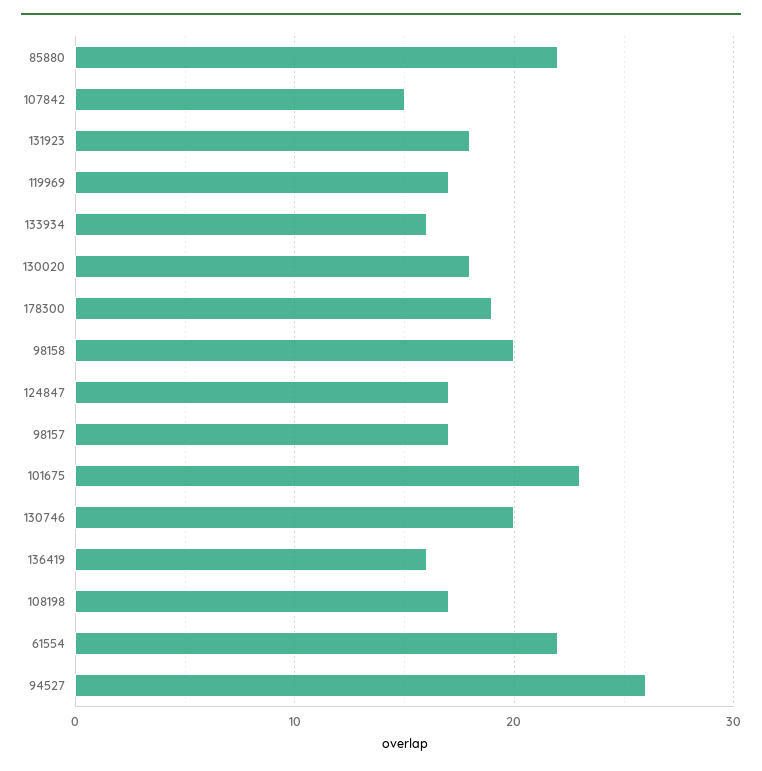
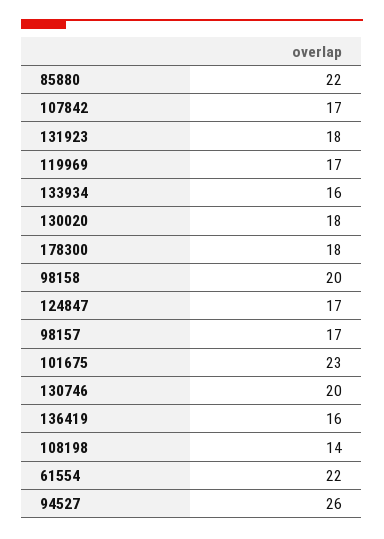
  {
    "85880": 22,
-   "107842": 15,
+   "107842": 17,
    "131923": 18,
    "119969": 17,
    "133934": 16,
    "130020": 18,
-   "178300": 19,
+   "178300": 18,
    "98158": 20,
    "124847": 17,
    "98157": 17,
    "101675": 23,
    "130746": 20,
    "136419": 16,
-   "108198": 17,
+   "108198": 14,
    "61554": 22,
    "94527": 26
  }

